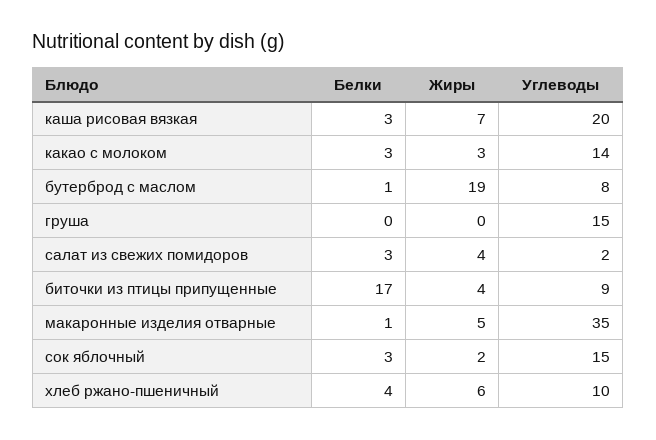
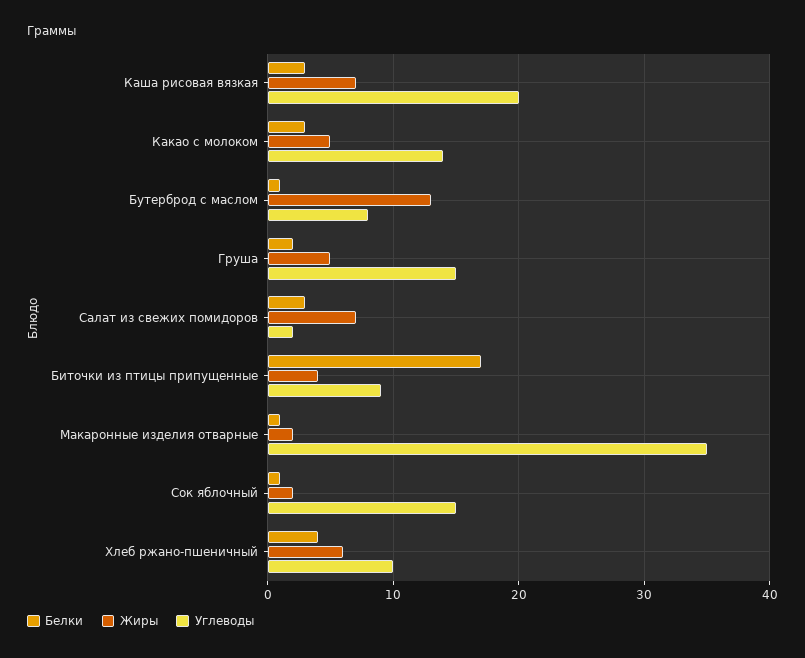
  {
    "Белки": {
      "каша рисовая вязкая": 3,
      "какао с молоком": 3,
      "бутерброд с маслом": 1,
-     "груша": 0,
+     "груша": 2,
      "салат из свежих помидоров": 3,
      "биточки из птицы припущенные": 17,
      "макаронные изделия отварные": 1,
-     "сок яблочный": 3,
+     "сок яблочный": 1,
      "хлеб ржано-пшеничный": 4
    },
    "Жиры": {
      "каша рисовая вязкая": 7,
-     "какао с молоком": 3,
+     "какао с молоком": 5,
-     "бутерброд с маслом": 19,
+     "бутерброд с маслом": 13,
-     "груша": 0,
+     "груша": 5,
-     "салат из свежих помидоров": 4,
+     "салат из свежих помидоров": 7,
      "биточки из птицы припущенные": 4,
-     "макаронные изделия отварные": 5,
+     "макаронные изделия отварные": 2,
      "сок яблочный": 2,
      "хлеб ржано-пшеничный": 6
    },
    "Углеводы": {
      "каша рисовая вязкая": 20,
      "какао с молоком": 14,
      "бутерброд с маслом": 8,
      "груша": 15,
      "салат из свежих помидоров": 2,
      "биточки из птицы припущенные": 9,
      "макаронные изделия отварные": 35,
      "сок яблочный": 15,
      "хлеб ржано-пшеничный": 10
    }
  }

